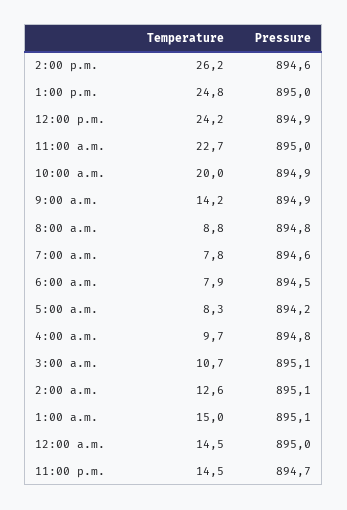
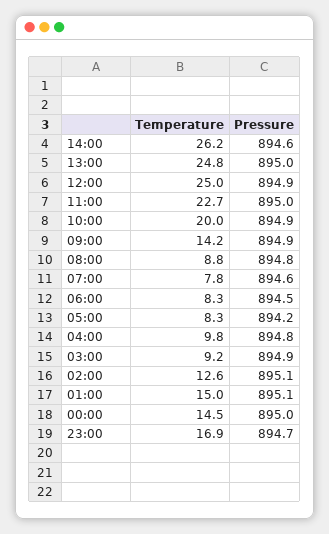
  {
    "Temperature": {
      "2:00 p.m.": 26.2,
      "1:00 p.m.": 24.8,
-     "12:00 p.m.": 24.2,
+     "12:00 p.m.": 25,
      "11:00 a.m.": 22.7,
      "10:00 a.m.": 20,
      "9:00 a.m.": 14.2,
      "8:00 a.m.": 8.8,
      "7:00 a.m.": 7.8,
-     "6:00 a.m.": 7.9,
+     "6:00 a.m.": 8.3,
      "5:00 a.m.": 8.3,
-     "4:00 a.m.": 9.7,
+     "4:00 a.m.": 9.8,
-     "3:00 a.m.": 10.7,
+     "3:00 a.m.": 9.2,
      "2:00 a.m.": 12.6,
      "1:00 a.m.": 15,
      "12:00 a.m.": 14.5,
-     "11:00 p.m.": 14.5
+     "11:00 p.m.": 16.9
    },
    "Pressure": {
      "2:00 p.m.": 894.6,
      "1:00 p.m.": 895,
      "12:00 p.m.": 894.9,
      "11:00 a.m.": 895,
      "10:00 a.m.": 894.9,
      "9:00 a.m.": 894.9,
      "8:00 a.m.": 894.8,
      "7:00 a.m.": 894.6,
      "6:00 a.m.": 894.5,
      "5:00 a.m.": 894.2,
      "4:00 a.m.": 894.8,
-     "3:00 a.m.": 895.1,
+     "3:00 a.m.": 894.9,
      "2:00 a.m.": 895.1,
      "1:00 a.m.": 895.1,
      "12:00 a.m.": 895,
      "11:00 p.m.": 894.7
    }
  }

